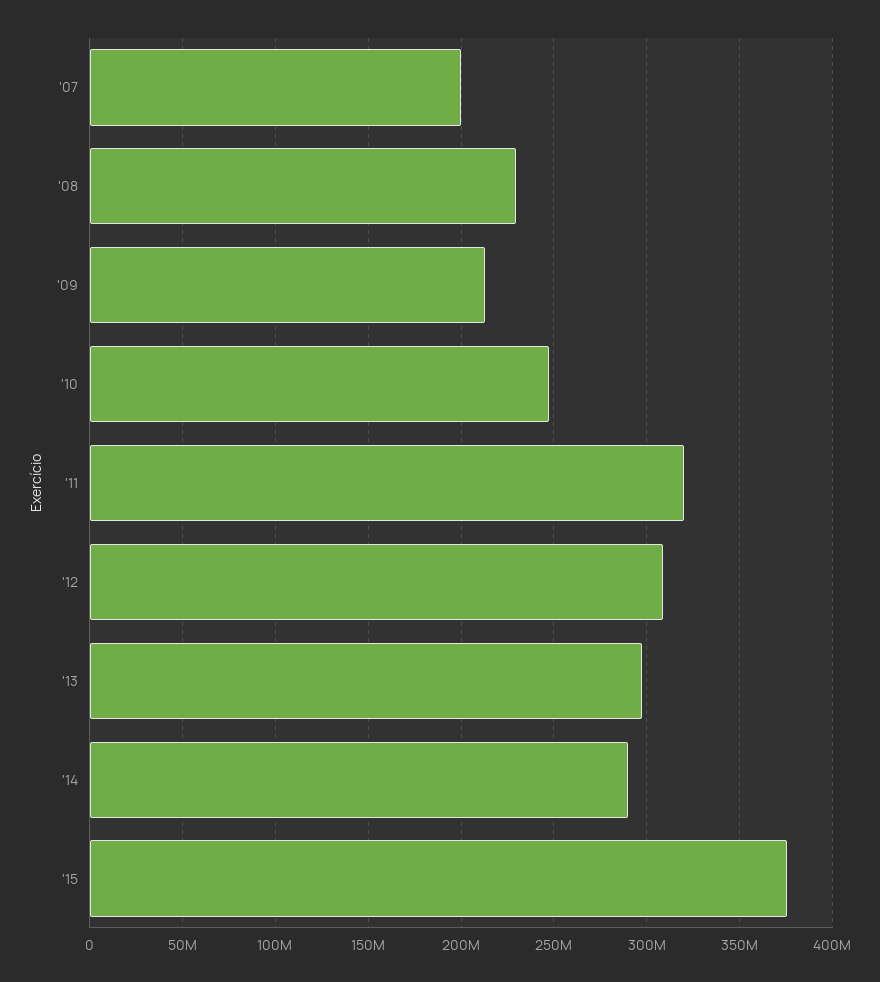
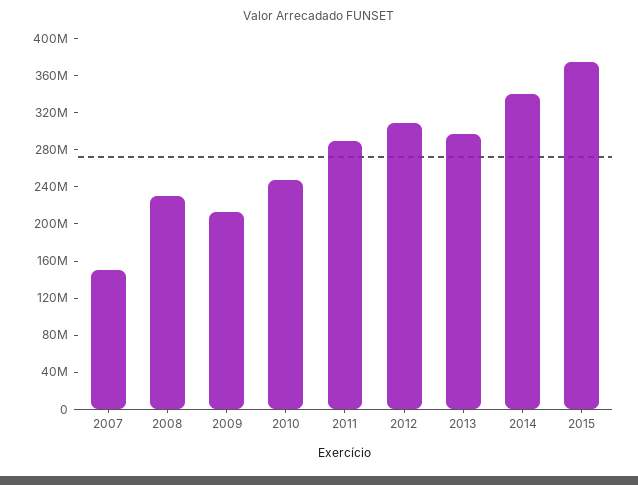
  {
-   "'07": 200000000,
+   "'07": 150000000,
    "'08": 230000000,
    "'09": 215000000,
    "'10": 250000000,
-   "'11": 320000000,
+   "'11": 290000000,
    "'12": 310000000,
    "'13": 295000000,
-   "'14": 290000000,
+   "'14": 340000000,
    "'15": 375000000
  }

